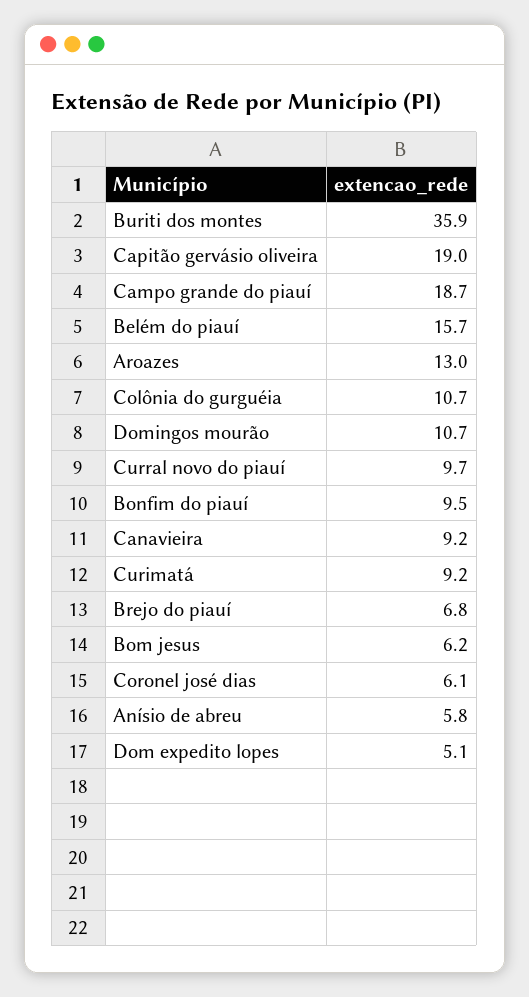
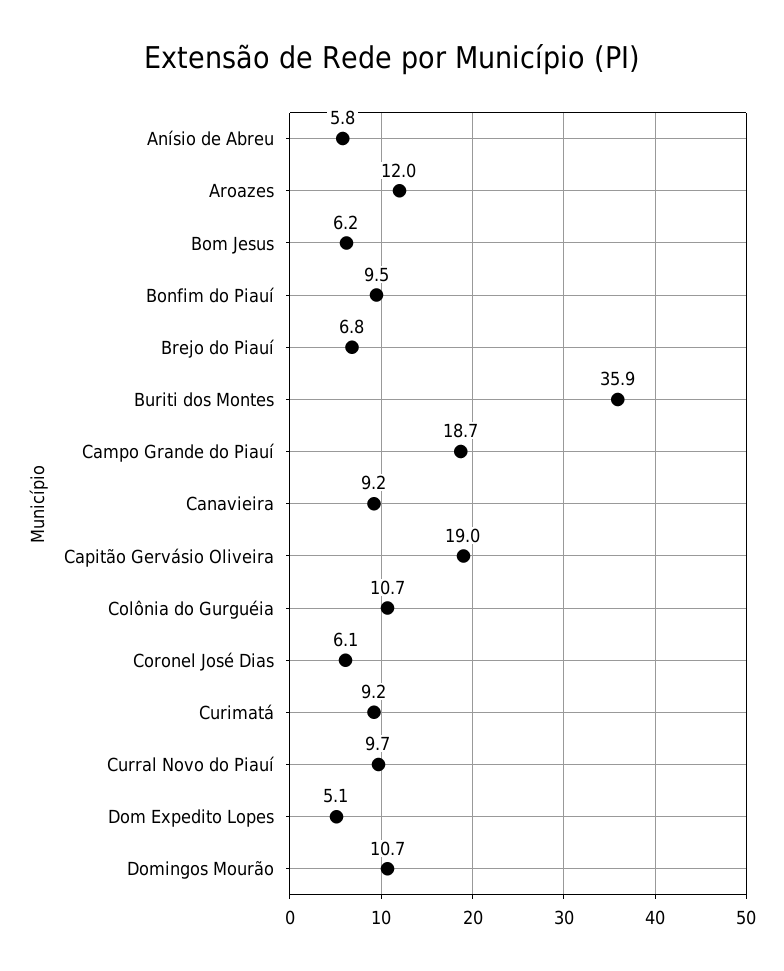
  {
    "Buriti dos montes": 35.9,
    "Capitão gervásio oliveira": 19,
    "Campo grande do piauí": 18.7,
-   "Belém do piauí": 15.7,
-   "Aroazes": 13,
+   "Aroazes": 12,
    "Colônia do gurguéia": 10.7,
    "Domingos mourão": 10.7,
    "Curral novo do piauí": 9.7,
    "Bonfim do piauí": 9.5,
    "Canavieira": 9.2,
    "Curimatá": 9.2,
    "Brejo do piauí": 6.8,
    "Bom jesus": 6.2,
    "Coronel josé dias": 6.1,
    "Anísio de abreu": 5.8,
    "Dom expedito lopes": 5.1
  }

